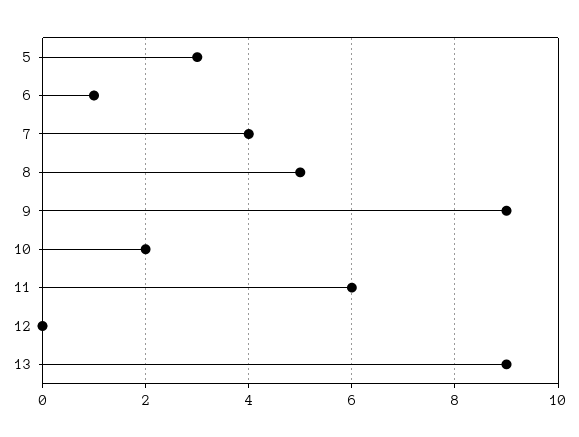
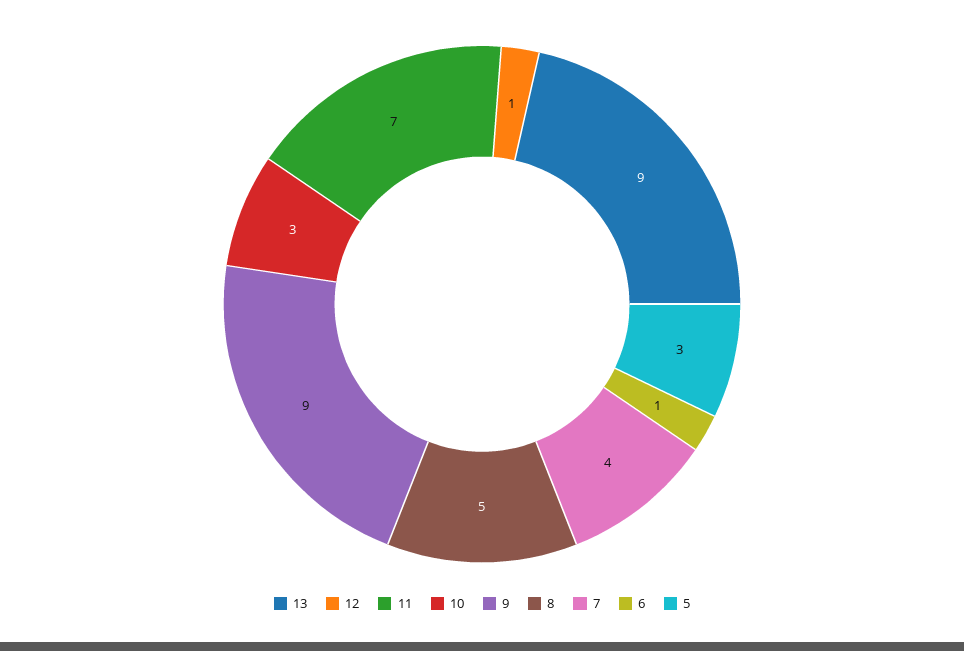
  {
    "5": 3,
    "6": 1,
    "7": 4,
    "8": 5,
    "9": 9,
-   "10": 2,
+   "10": 3,
-   "11": 6,
+   "11": 7,
-   "12": 0,
+   "12": 1,
    "13": 9
  }

